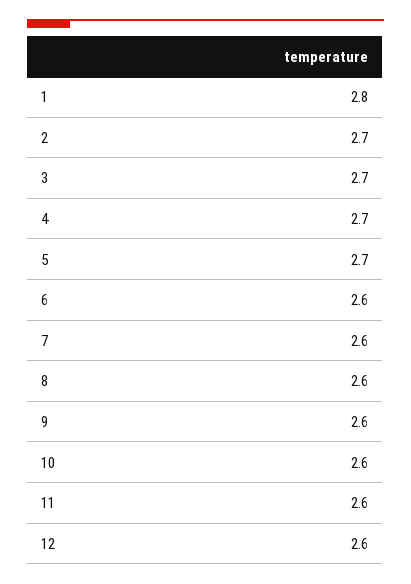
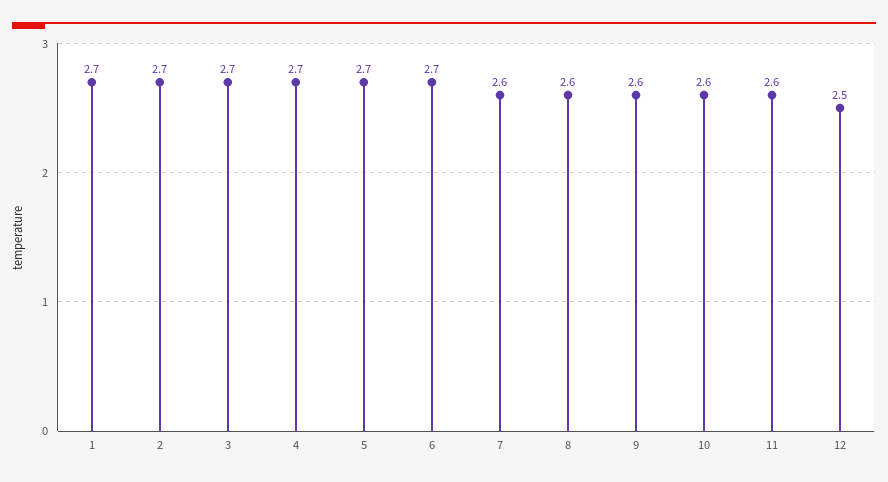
  {
-   "1": 2.8,
+   "1": 2.7,
    "2": 2.7,
    "3": 2.7,
    "4": 2.7,
    "5": 2.7,
-   "6": 2.6,
+   "6": 2.7,
    "7": 2.6,
    "8": 2.6,
    "9": 2.6,
    "10": 2.6,
    "11": 2.6,
-   "12": 2.6
+   "12": 2.5
  }

